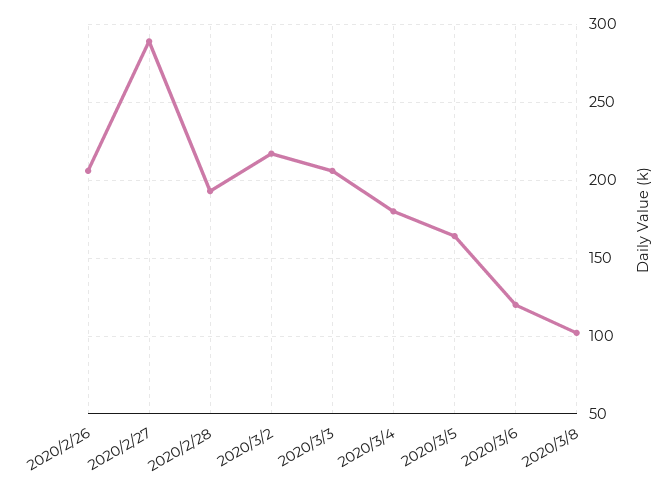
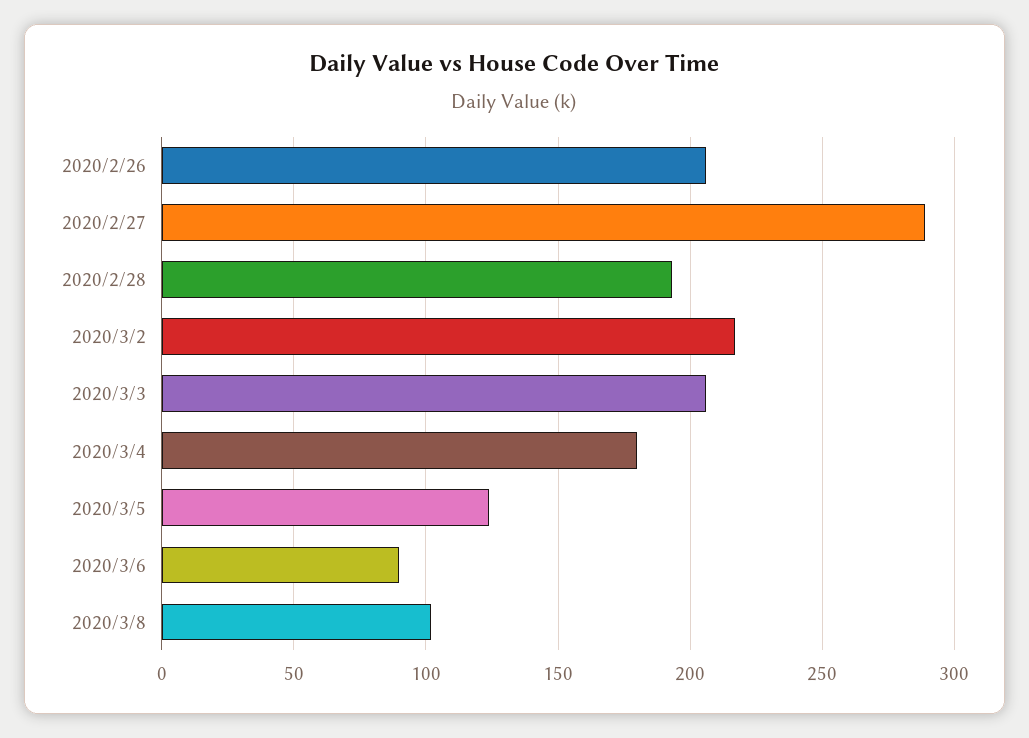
  {
    "2020/2/26": 205,
    "2020/2/27": 290,
    "2020/2/28": 195,
    "2020/3/2": 215,
    "2020/3/3": 205,
    "2020/3/4": 180,
-   "2020/3/5": 165,
+   "2020/3/5": 125,
-   "2020/3/6": 120,
+   "2020/3/6": 90,
    "2020/3/8": 100
  }

